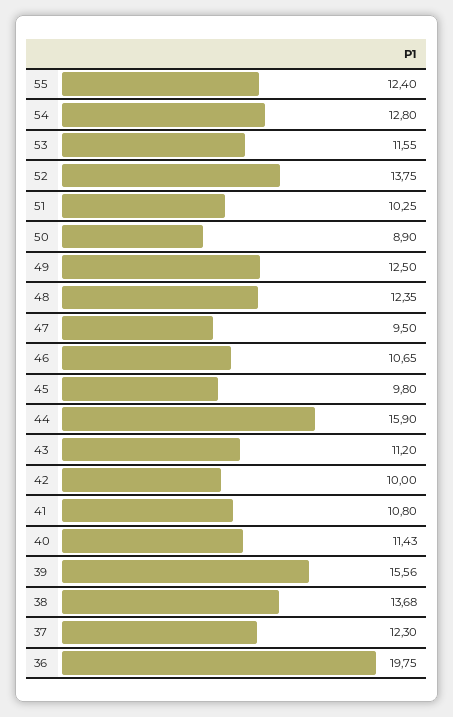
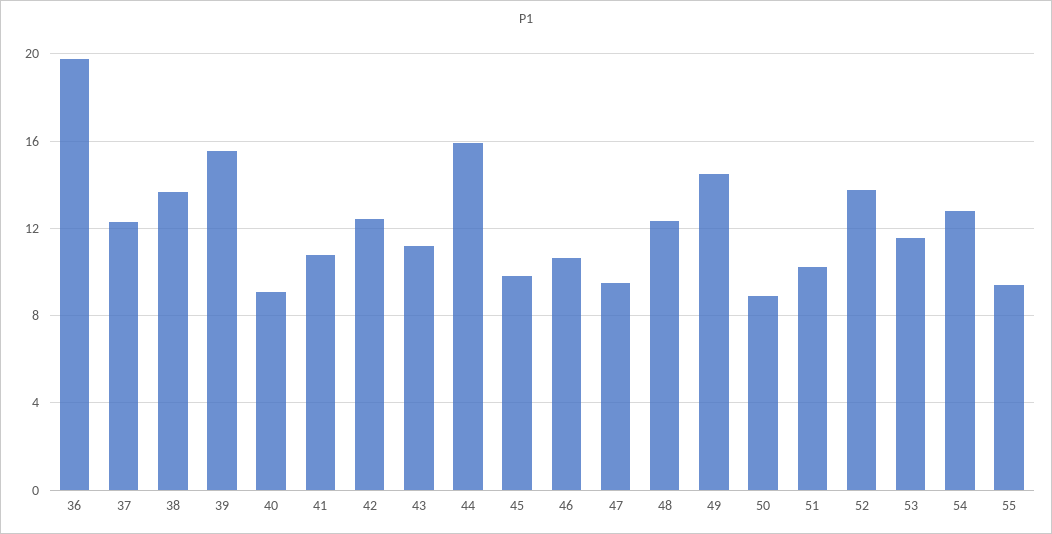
  {
-   "55": 12.4,
+   "55": 9.5,
    "54": 12.8,
    "53": 11.55,
    "52": 13.75,
    "51": 10.25,
    "50": 8.9,
-   "49": 12.5,
+   "49": 14.5,
    "48": 12.35,
    "47": 9.5,
    "46": 10.65,
    "45": 9.8,
    "44": 15.9,
    "43": 11.2,
-   "42": 10,
+   "42": 12.5,
    "41": 10.8,
-   "40": 11.43,
+   "40": 9,
    "39": 15.56,
    "38": 13.68,
    "37": 12.3,
    "36": 19.75
  }

